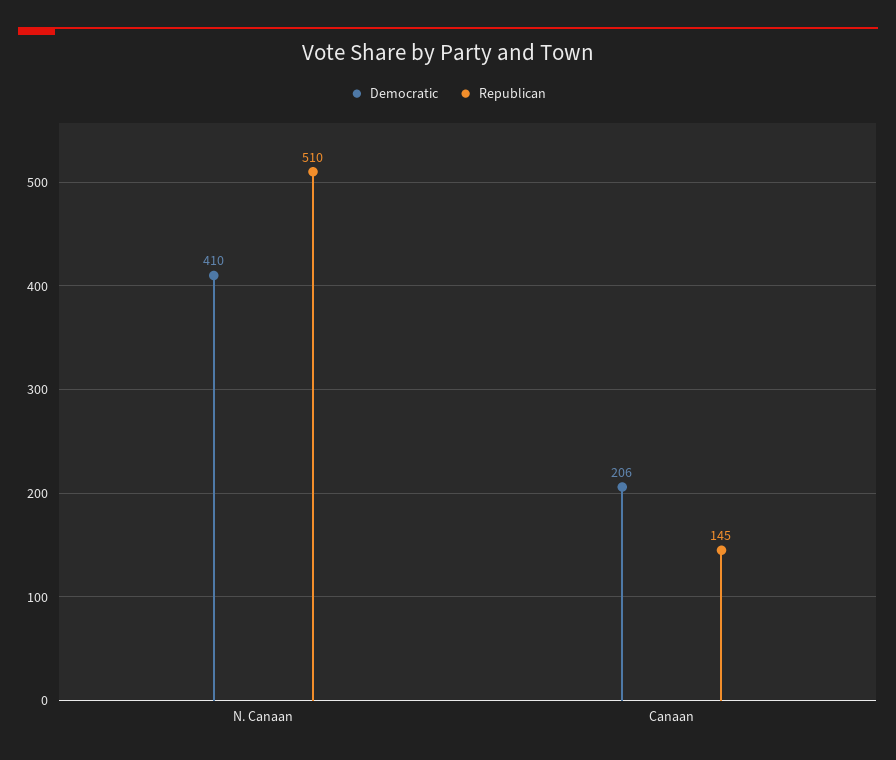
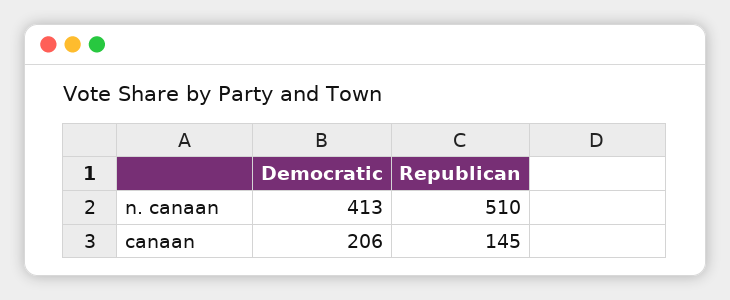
  {
    "Democratic": {
-     "N. Canaan": 410,
+     "N. Canaan": 413,
      "Canaan": 206
    },
    "Republican": {
      "N. Canaan": 510,
      "Canaan": 145
    }
  }

